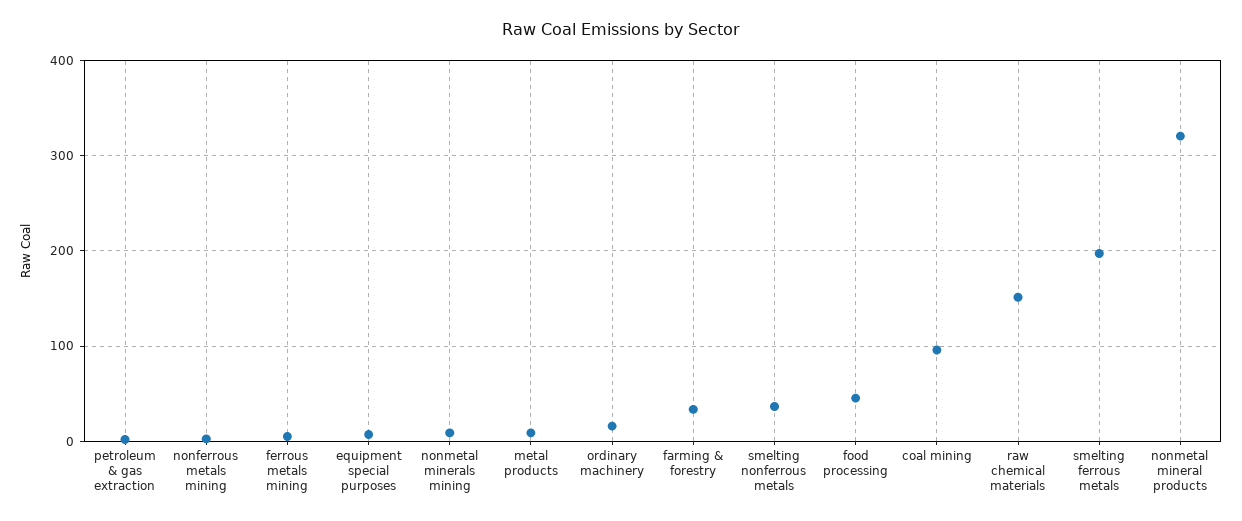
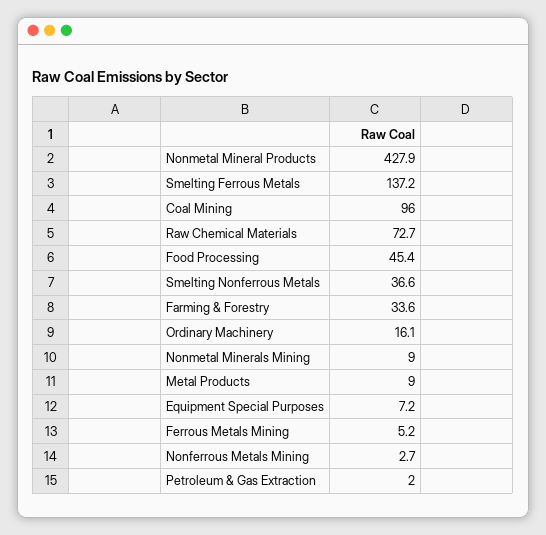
  {
    "petroleum & gas extraction": 2,
    "nonferrous metals mining": 2.7,
    "ferrous metals mining": 5.2,
    "equipment special purposes": 7.2,
    "nonmetal minerals mining": 9,
    "metal products": 9,
    "ordinary machinery": 16.1,
    "farming & forestry": 33.6,
    "smelting nonferrous metals": 36.6,
    "food processing": 45.4,
    "coal mining": 96,
-   "raw chemical materials": 150,
+   "raw chemical materials": 72.7,
-   "smelting ferrous metals": 200,
+   "smelting ferrous metals": 137.2,
-   "nonmetal mineral products": 320
+   "nonmetal mineral products": 427.9
  }

